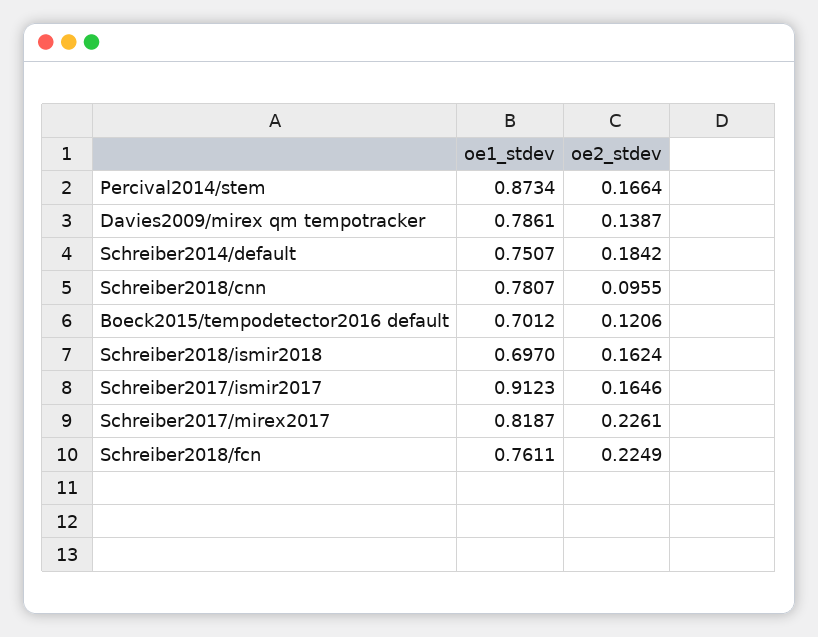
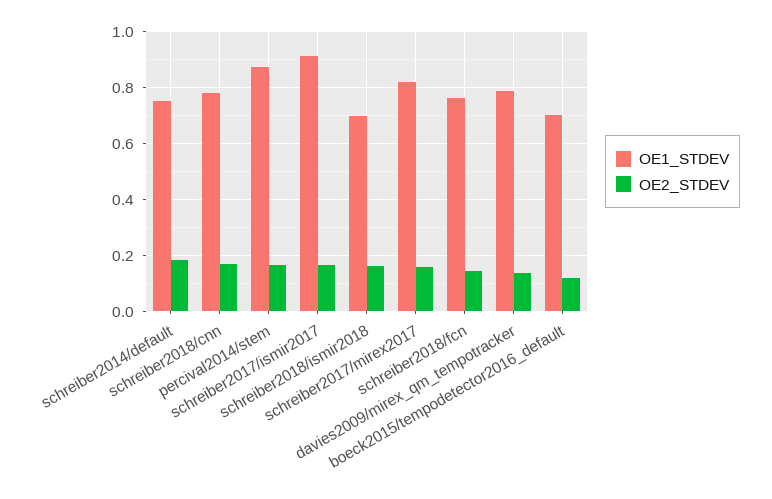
  {
    "oe1_stdev": {
      "Percival2014/stem": 0.8734,
      "Davies2009/mirex qm tempotracker": 0.7861,
      "Schreiber2014/default": 0.7507,
      "Schreiber2018/cnn": 0.7807,
      "Boeck2015/tempodetector2016 default": 0.7012,
      "Schreiber2018/ismir2018": 0.697,
      "Schreiber2017/ismir2017": 0.9123,
      "Schreiber2017/mirex2017": 0.8187,
      "Schreiber2018/fcn": 0.7611
    },
    "oe2_stdev": {
      "Percival2014/stem": 0.1664,
      "Davies2009/mirex qm tempotracker": 0.1387,
      "Schreiber2014/default": 0.1842,
-     "Schreiber2018/cnn": 0.0955,
+     "Schreiber2018/cnn": 0.175,
      "Boeck2015/tempodetector2016 default": 0.1206,
      "Schreiber2018/ismir2018": 0.1624,
      "Schreiber2017/ismir2017": 0.1646,
-     "Schreiber2017/mirex2017": 0.2261,
+     "Schreiber2017/mirex2017": 0.15,
-     "Schreiber2018/fcn": 0.2249
+     "Schreiber2018/fcn": 0.15
    }
  }

